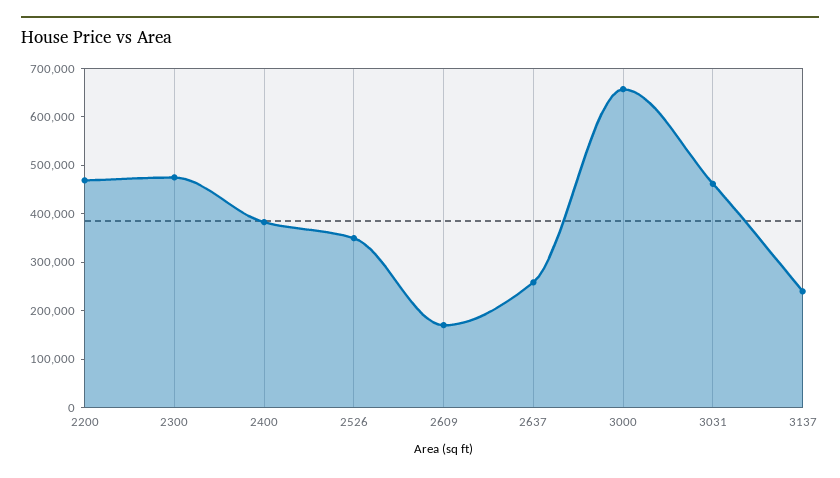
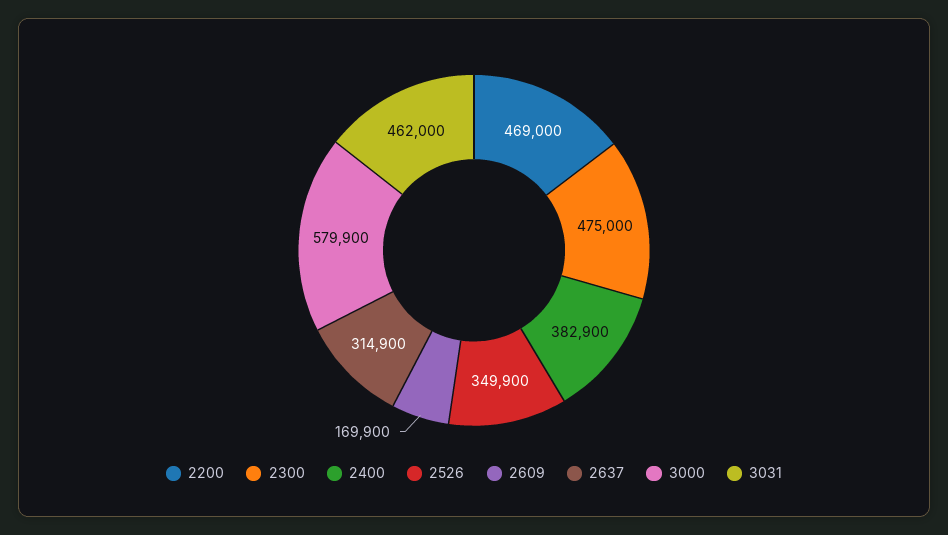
  {
    "2200": 469000,
    "2300": 475000,
    "2400": 382900,
    "2526": 349900,
    "2609": 169900,
-   "2637": 260000,
+   "2637": 314900,
-   "3000": 660000,
+   "3000": 579900,
-   "3031": 462000,
+   "3031": 462000
-   "3137": 240000
  }

